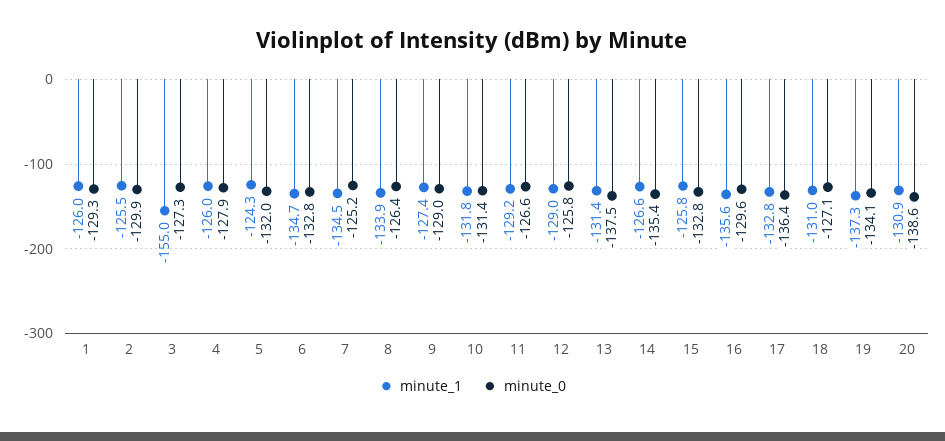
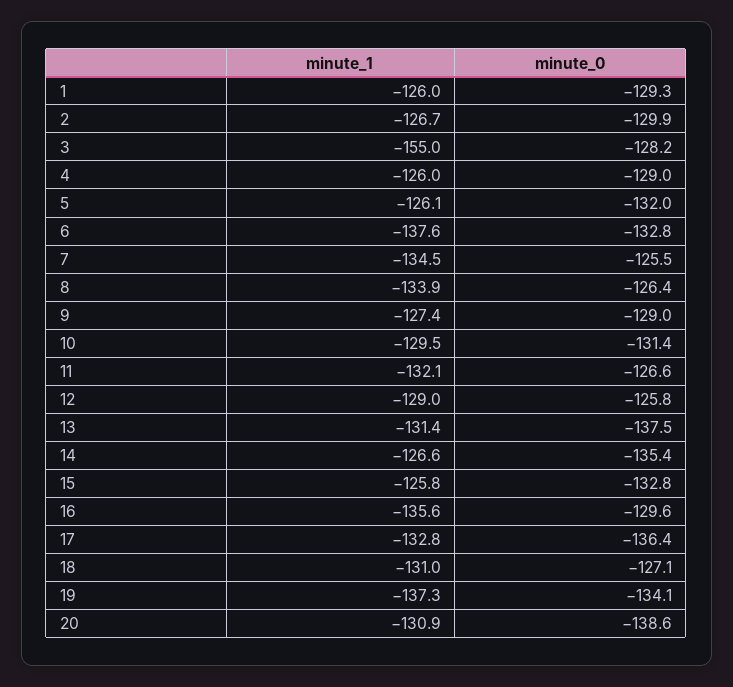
  {
    "minute_1": {
      "1": -126,
-     "2": -125.5,
+     "2": -126.7,
      "3": -155,
      "4": -126,
-     "5": -124.3,
+     "5": -126.1,
-     "6": -134.7,
+     "6": -137.6,
      "7": -134.5,
      "8": -133.9,
      "9": -127.4,
-     "10": -131.8,
+     "10": -129.5,
-     "11": -129.2,
+     "11": -132.1,
      "12": -129,
      "13": -131.4,
      "14": -126.6,
      "15": -125.8,
      "16": -135.6,
      "17": -132.8,
      "18": -131,
      "19": -137.3,
      "20": -130.9
    },
    "minute_0": {
      "1": -129.3,
      "2": -129.9,
-     "3": -127.3,
+     "3": -128.2,
-     "4": -127.9,
+     "4": -129,
      "5": -132,
      "6": -132.8,
-     "7": -125.2,
+     "7": -125.5,
      "8": -126.4,
      "9": -129,
      "10": -131.4,
      "11": -126.6,
      "12": -125.8,
      "13": -137.5,
      "14": -135.4,
      "15": -132.8,
      "16": -129.6,
      "17": -136.4,
      "18": -127.1,
      "19": -134.1,
      "20": -138.6
    }
  }

